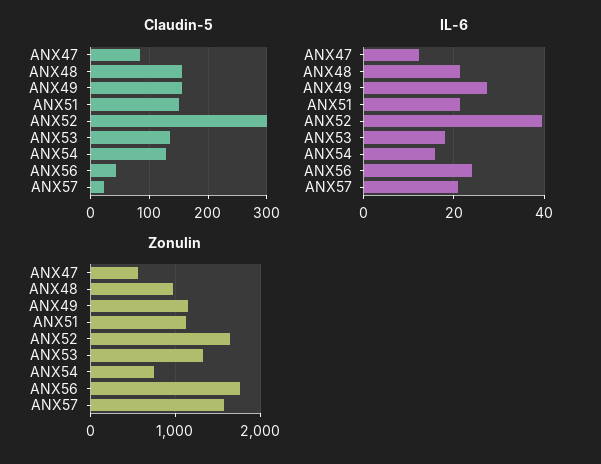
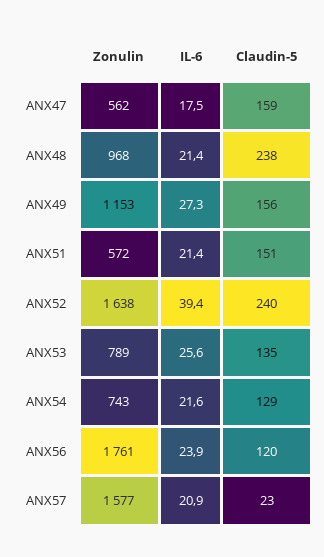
  {
    "Claudin-5": {
-     "ANX47": 80,
+     "ANX47": 159,
-     "ANX48": 160,
+     "ANX48": 238,
      "ANX49": 156,
      "ANX51": 151,
-     "ANX52": 300,
+     "ANX52": 240,
      "ANX53": 135,
      "ANX54": 129,
-     "ANX56": 40,
+     "ANX56": 120,
      "ANX57": 23
    },
    "IL-6": {
-     "ANX47": 12,
+     "ANX47": 17.5,
      "ANX48": 21.4,
      "ANX49": 27.3,
      "ANX51": 21.4,
      "ANX52": 39.4,
-     "ANX53": 18,
+     "ANX53": 25.6,
-     "ANX54": 16,
+     "ANX54": 21.6,
      "ANX56": 23.9,
      "ANX57": 20.9
    },
    "Zonulin": {
      "ANX47": 562,
      "ANX48": 968,
      "ANX49": 1153,
-     "ANX51": 1100,
+     "ANX51": 572,
      "ANX52": 1638,
-     "ANX53": 1300,
+     "ANX53": 789,
      "ANX54": 743,
      "ANX56": 1761,
      "ANX57": 1577
    }
  }

